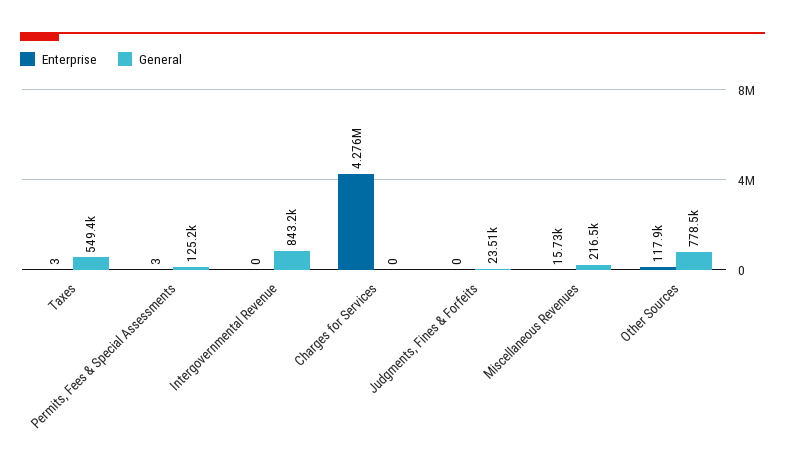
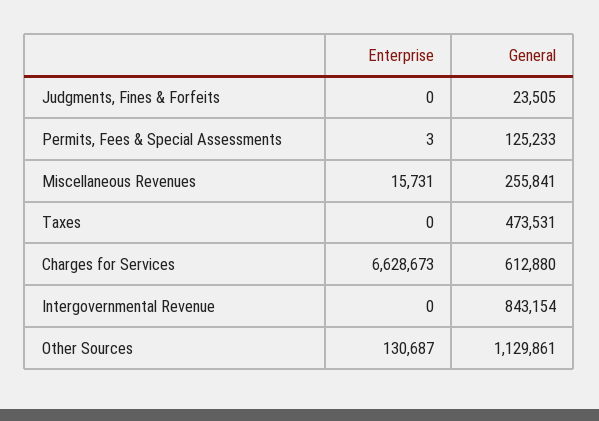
  {
    "Enterprise": {
-     "Taxes": 3,
+     "Taxes": 0,
      "Permits, Fees & Special Assessments": 3,
      "Intergovernmental Revenue": 0,
-     "Charges for Services": 4276000,
+     "Charges for Services": 6628673,
      "Judgments, Fines & Forfeits": 0,
      "Miscellaneous Revenues": 15731,
-     "Other Sources": 117900
+     "Other Sources": 130687
    },
    "General": {
-     "Taxes": 549400,
+     "Taxes": 473531,
      "Permits, Fees & Special Assessments": 125233,
      "Intergovernmental Revenue": 843154,
-     "Charges for Services": 0,
+     "Charges for Services": 612880,
      "Judgments, Fines & Forfeits": 23505,
-     "Miscellaneous Revenues": 216500,
+     "Miscellaneous Revenues": 255841,
-     "Other Sources": 778500
+     "Other Sources": 1129861
    }
  }

